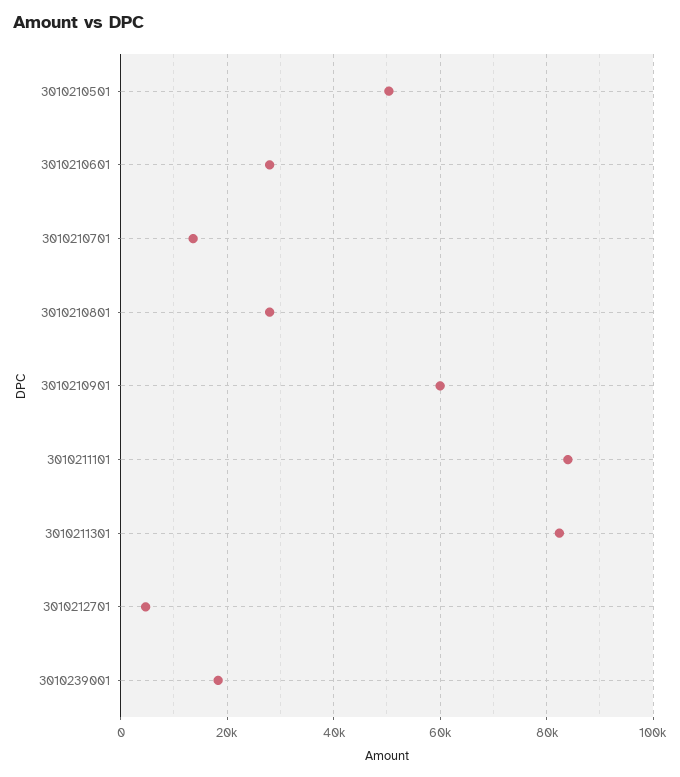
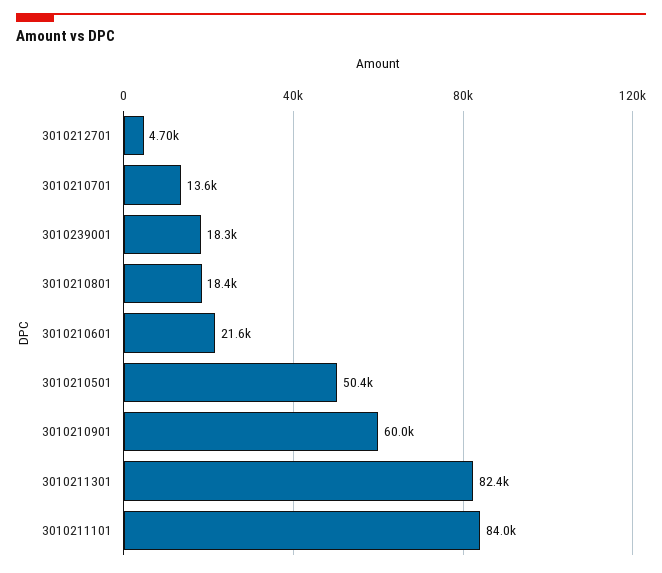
  {
    "3010210501": 50400,
-   "3010210601": 28000,
+   "3010210601": 21600,
    "3010210701": 13600,
-   "3010210801": 28000,
+   "3010210801": 18400,
    "3010210901": 60000,
    "3010211101": 84000,
    "3010211301": 82400,
    "3010212701": 4700,
    "3010239001": 18300
  }

